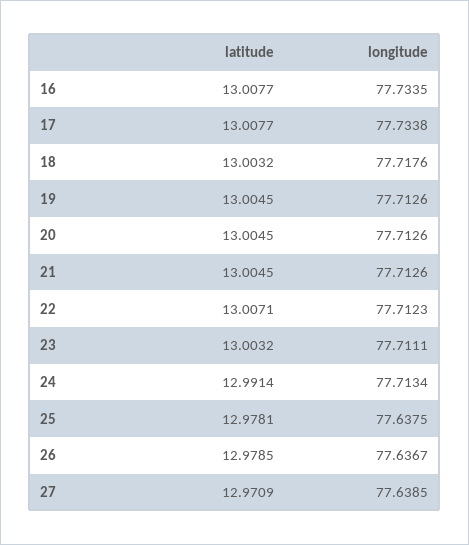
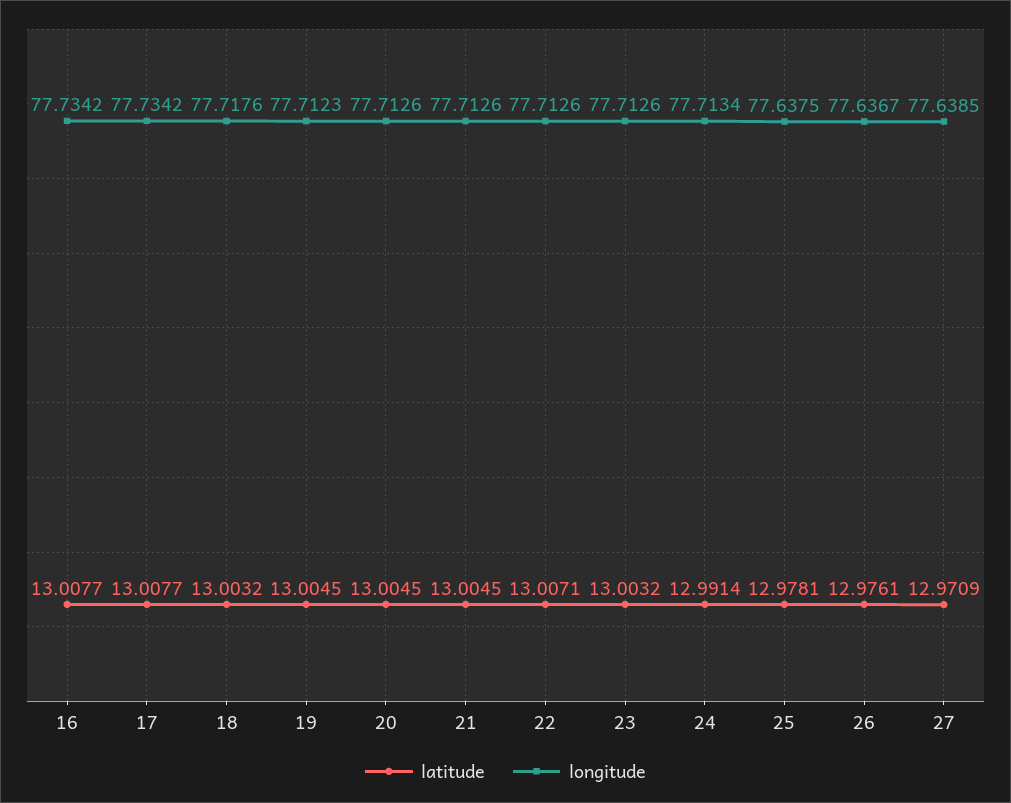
  {
    "latitude": {
      "16": 13.0077,
      "17": 13.0077,
      "18": 13.0032,
      "19": 13.0045,
      "20": 13.0045,
      "21": 13.0045,
      "22": 13.0071,
      "23": 13.0032,
      "24": 12.9914,
      "25": 12.9781,
-     "26": 12.9785,
+     "26": 12.9761,
      "27": 12.9709
    },
    "longitude": {
-     "16": 77.7335,
+     "16": 77.7342,
-     "17": 77.7338,
+     "17": 77.7342,
      "18": 77.7176,
-     "19": 77.7126,
+     "19": 77.7123,
      "20": 77.7126,
      "21": 77.7126,
-     "22": 77.7123,
+     "22": 77.7126,
-     "23": 77.7111,
+     "23": 77.7126,
      "24": 77.7134,
      "25": 77.6375,
      "26": 77.6367,
      "27": 77.6385
    }
  }

